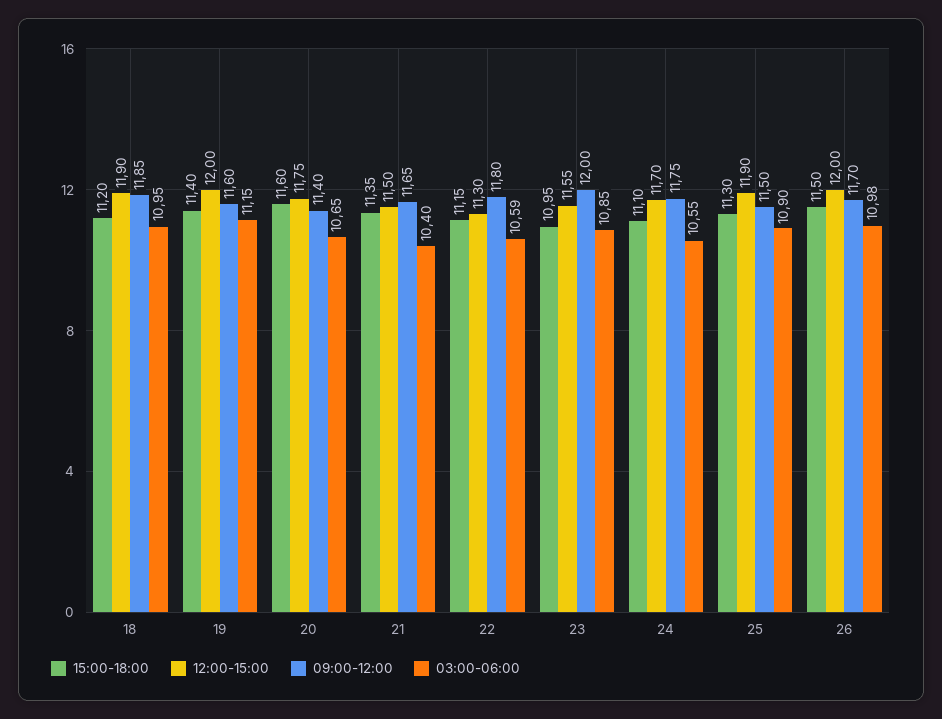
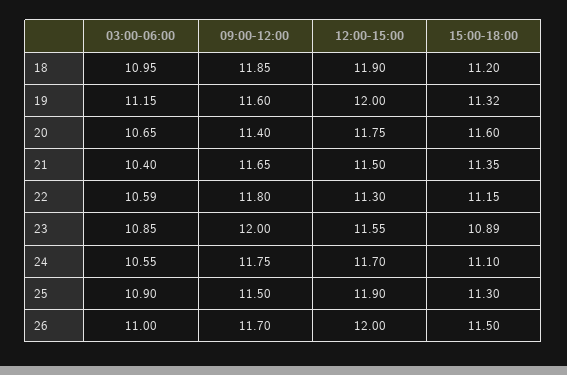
  {
    "15:00-18:00": {
      "18": 11.2,
-     "19": 11.4,
+     "19": 11.32,
      "20": 11.6,
      "21": 11.35,
      "22": 11.15,
-     "23": 10.95,
+     "23": 10.89,
      "24": 11.1,
      "25": 11.3,
      "26": 11.5
    },
    "12:00-15:00": {
      "18": 11.9,
      "19": 12,
      "20": 11.75,
      "21": 11.5,
      "22": 11.3,
      "23": 11.55,
      "24": 11.7,
      "25": 11.9,
      "26": 12
    },
    "09:00-12:00": {
      "18": 11.85,
      "19": 11.6,
      "20": 11.4,
      "21": 11.65,
      "22": 11.8,
      "23": 12,
      "24": 11.75,
      "25": 11.5,
      "26": 11.7
    },
    "03:00-06:00": {
      "18": 10.95,
      "19": 11.15,
      "20": 10.65,
      "21": 10.4,
      "22": 10.59,
      "23": 10.85,
      "24": 10.55,
      "25": 10.9,
-     "26": 10.98
+     "26": 11
    }
  }

